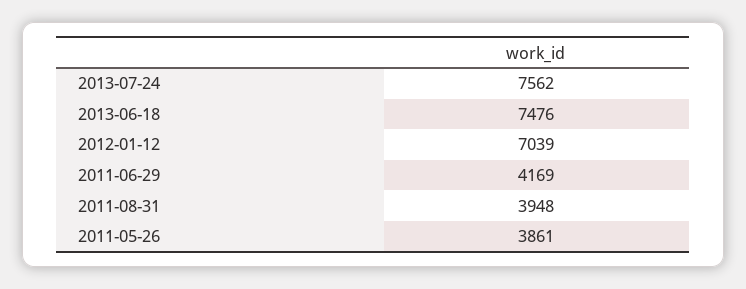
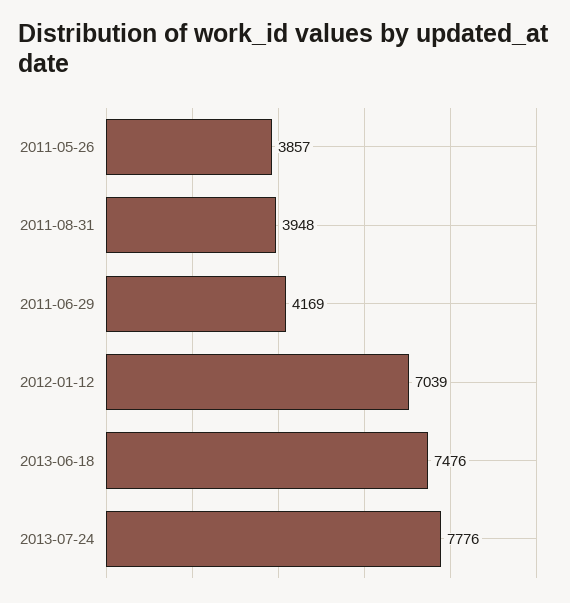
  {
-   "2013-07-24": 7562,
+   "2013-07-24": 7776,
    "2013-06-18": 7476,
    "2012-01-12": 7039,
    "2011-06-29": 4169,
    "2011-08-31": 3948,
-   "2011-05-26": 3861
+   "2011-05-26": 3857
  }

